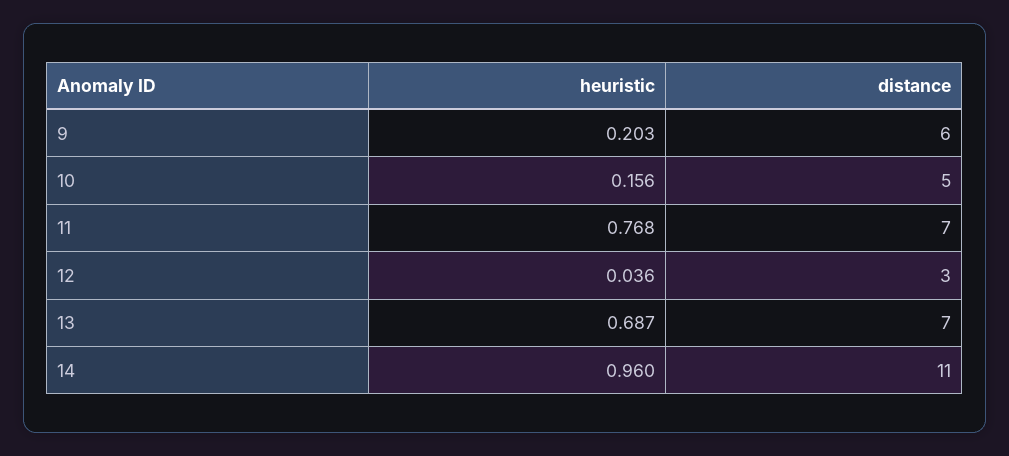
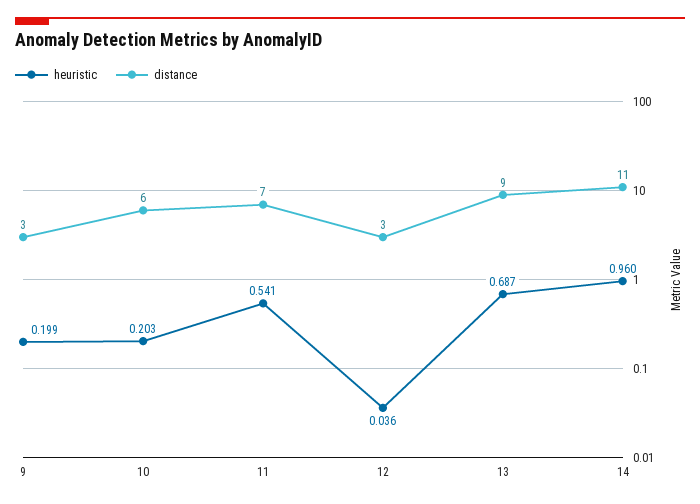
  {
    "heuristic": {
-     "9": 0.203,
+     "9": 0.199,
-     "10": 0.156,
+     "10": 0.203,
-     "11": 0.768,
+     "11": 0.541,
      "12": 0.036,
      "13": 0.687,
      "14": 0.96
    },
    "distance": {
-     "9": 6,
+     "9": 3,
-     "10": 5,
+     "10": 6,
      "11": 7,
      "12": 3,
-     "13": 7,
+     "13": 9,
      "14": 11
    }
  }

